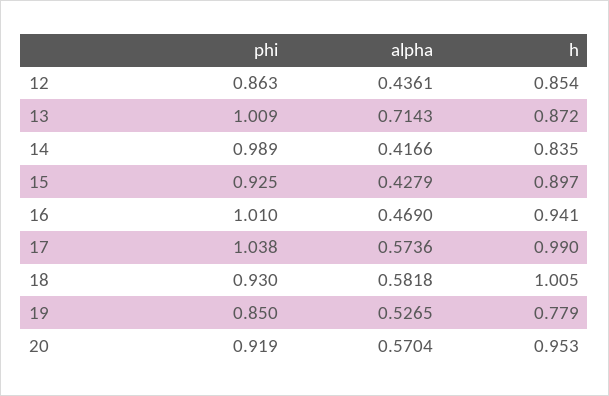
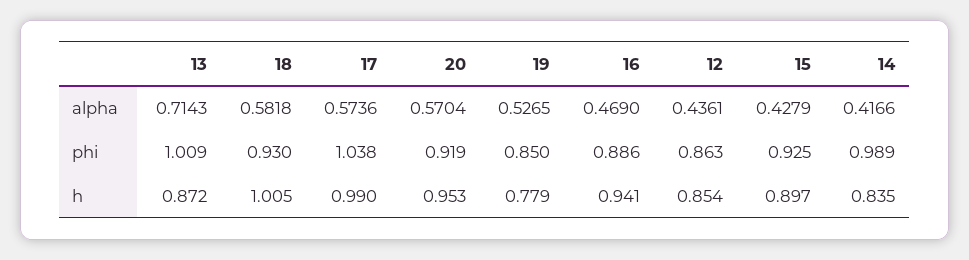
  {
    "phi": {
      "12": 0.863,
      "13": 1.009,
      "14": 0.989,
      "15": 0.925,
-     "16": 1.01,
+     "16": 0.886,
      "17": 1.038,
      "18": 0.93,
      "19": 0.85,
      "20": 0.919
    },
    "alpha": {
      "12": 0.4361,
      "13": 0.7143,
      "14": 0.4166,
      "15": 0.4279,
      "16": 0.469,
      "17": 0.5736,
      "18": 0.5818,
      "19": 0.5265,
      "20": 0.5704
    },
    "h": {
      "12": 0.854,
      "13": 0.872,
      "14": 0.835,
      "15": 0.897,
      "16": 0.941,
      "17": 0.99,
      "18": 1.005,
      "19": 0.779,
      "20": 0.953
    }
  }

